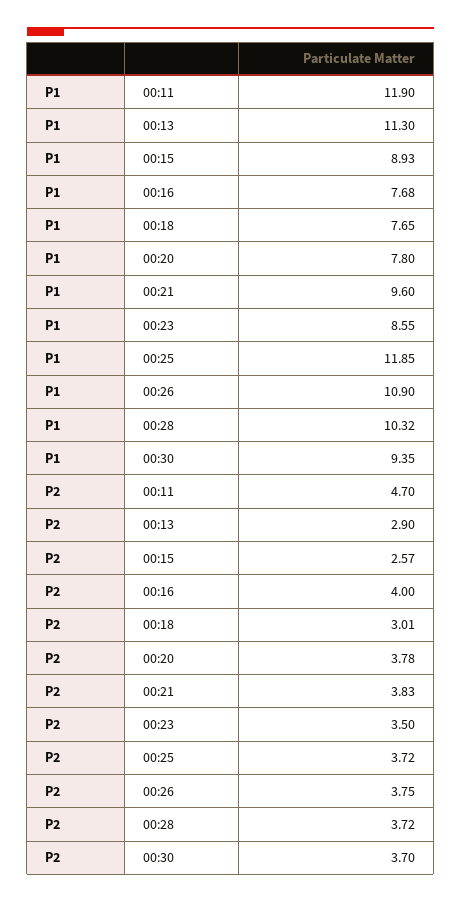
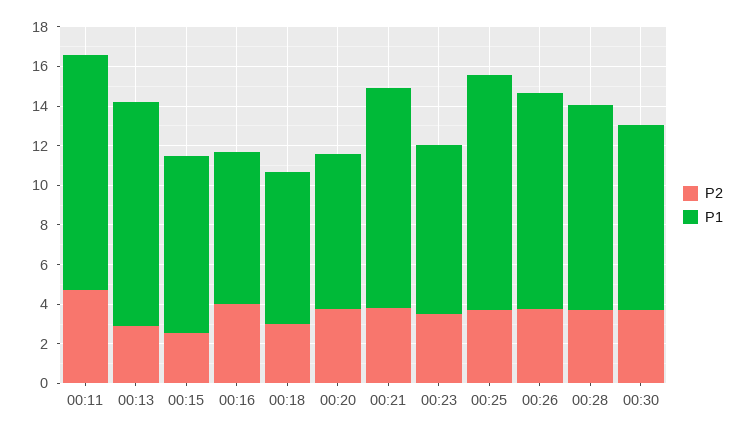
  {
    "P1": {
      "00:11": 11.9,
      "00:13": 11.3,
      "00:15": 8.93,
      "00:16": 7.68,
      "00:18": 7.65,
      "00:20": 7.8,
-     "00:21": 9.6,
+     "00:21": 11,
      "00:23": 8.55,
      "00:25": 11.85,
      "00:26": 10.9,
      "00:28": 10.32,
      "00:30": 9.35
    },
    "P2": {
      "00:11": 4.7,
      "00:13": 2.9,
      "00:15": 2.57,
      "00:16": 4,
      "00:18": 3.01,
      "00:20": 3.78,
      "00:21": 3.83,
      "00:23": 3.5,
      "00:25": 3.72,
      "00:26": 3.75,
      "00:28": 3.72,
      "00:30": 3.7
    }
  }

